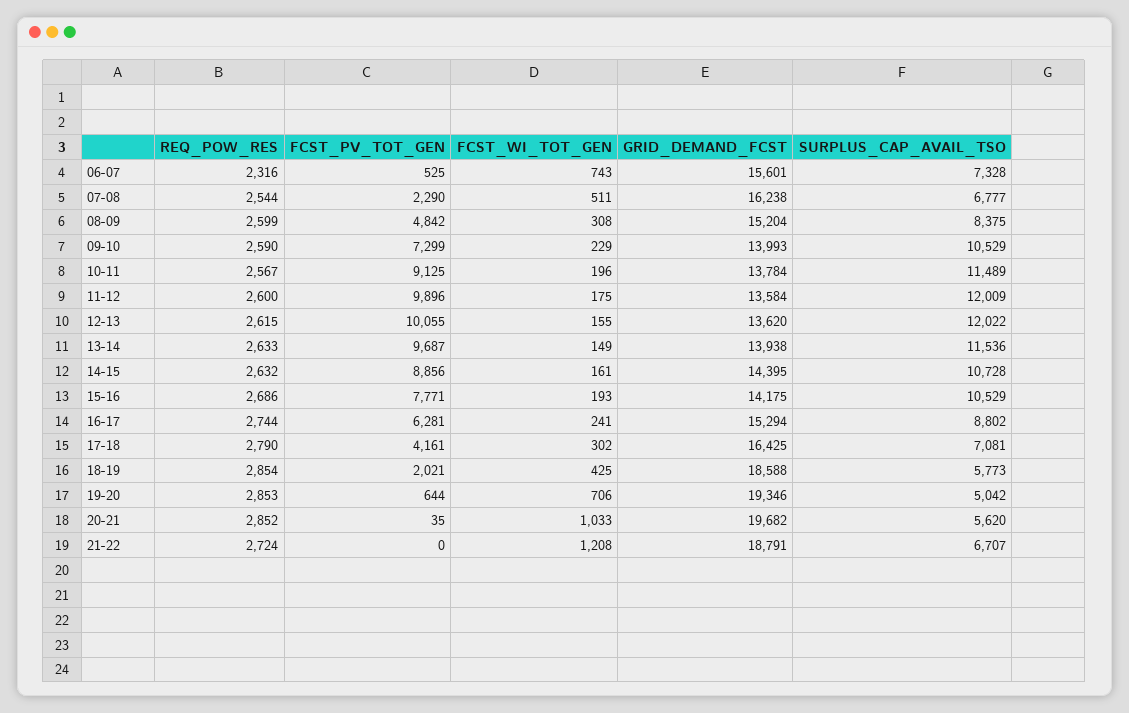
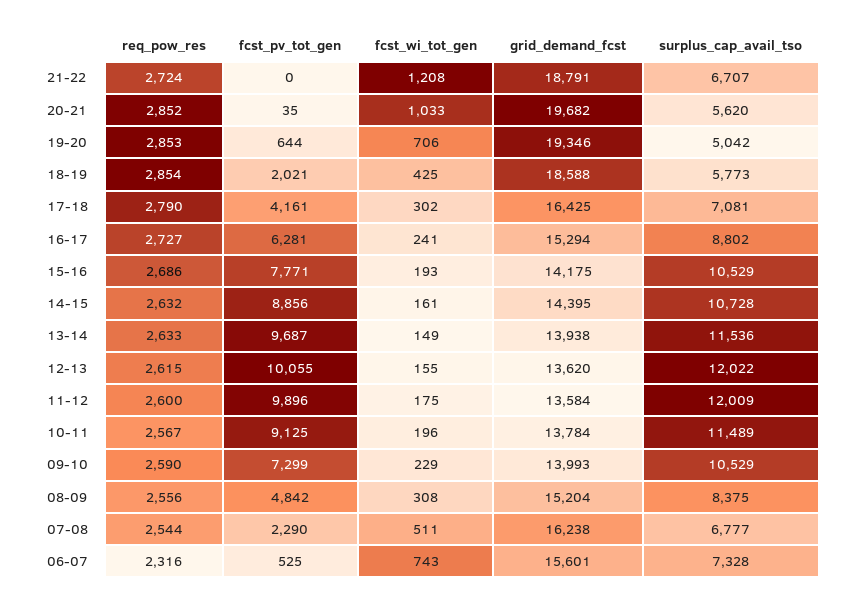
  {
    "REQ_POW_RES": {
      "06-07": 2316,
      "07-08": 2544,
-     "08-09": 2599,
+     "08-09": 2556,
      "09-10": 2590,
      "10-11": 2567,
      "11-12": 2600,
      "12-13": 2615,
      "13-14": 2633,
      "14-15": 2632,
      "15-16": 2686,
-     "16-17": 2744,
+     "16-17": 2727,
      "17-18": 2790,
      "18-19": 2854,
      "19-20": 2853,
      "20-21": 2852,
      "21-22": 2724
    },
    "FCST_PV_TOT_GEN": {
      "06-07": 525,
      "07-08": 2290,
      "08-09": 4842,
      "09-10": 7299,
      "10-11": 9125,
      "11-12": 9896,
      "12-13": 10055,
      "13-14": 9687,
      "14-15": 8856,
      "15-16": 7771,
      "16-17": 6281,
      "17-18": 4161,
      "18-19": 2021,
      "19-20": 644,
      "20-21": 35,
      "21-22": 0
    },
    "FCST_WI_TOT_GEN": {
      "06-07": 743,
      "07-08": 511,
      "08-09": 308,
      "09-10": 229,
      "10-11": 196,
      "11-12": 175,
      "12-13": 155,
      "13-14": 149,
      "14-15": 161,
      "15-16": 193,
      "16-17": 241,
      "17-18": 302,
      "18-19": 425,
      "19-20": 706,
      "20-21": 1033,
      "21-22": 1208
    },
    "GRID_DEMAND_FCST": {
      "06-07": 15601,
      "07-08": 16238,
      "08-09": 15204,
      "09-10": 13993,
      "10-11": 13784,
      "11-12": 13584,
      "12-13": 13620,
      "13-14": 13938,
      "14-15": 14395,
      "15-16": 14175,
      "16-17": 15294,
      "17-18": 16425,
      "18-19": 18588,
      "19-20": 19346,
      "20-21": 19682,
      "21-22": 18791
    },
    "SURPLUS_CAP_AVAIL_TSO": {
      "06-07": 7328,
      "07-08": 6777,
      "08-09": 8375,
      "09-10": 10529,
      "10-11": 11489,
      "11-12": 12009,
      "12-13": 12022,
      "13-14": 11536,
      "14-15": 10728,
      "15-16": 10529,
      "16-17": 8802,
      "17-18": 7081,
      "18-19": 5773,
      "19-20": 5042,
      "20-21": 5620,
      "21-22": 6707
    }
  }

